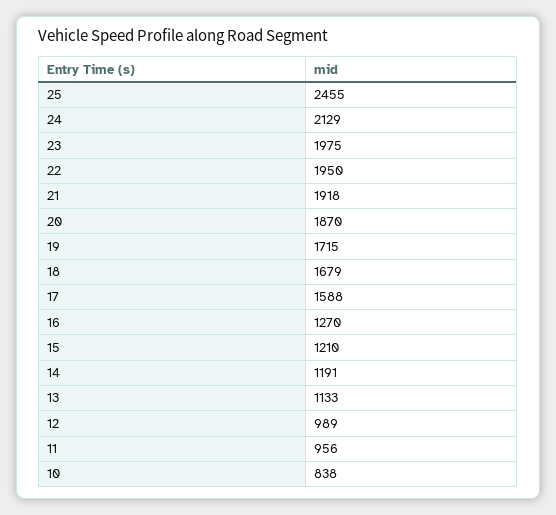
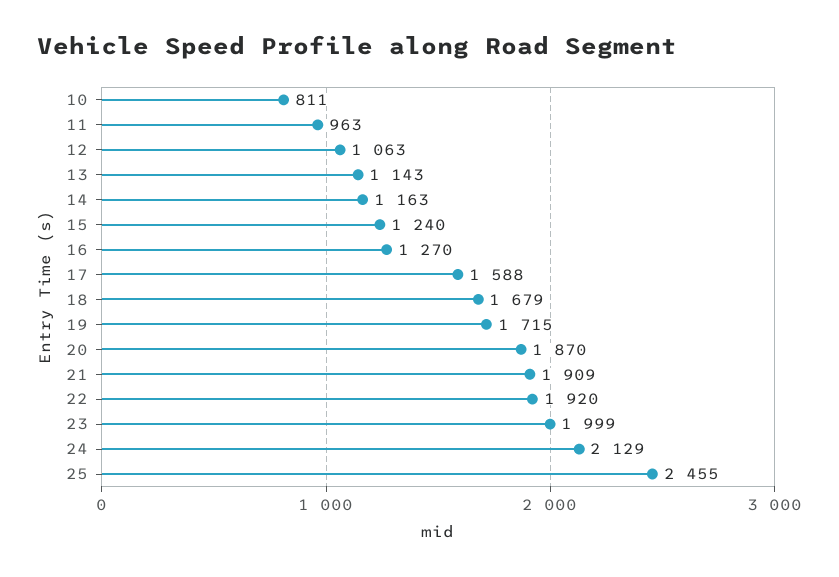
  {
    "25": 2455,
    "24": 2129,
-   "23": 1975,
+   "23": 1999,
-   "22": 1950,
+   "22": 1920,
-   "21": 1918,
+   "21": 1909,
    "20": 1870,
    "19": 1715,
    "18": 1679,
    "17": 1588,
    "16": 1270,
-   "15": 1210,
+   "15": 1240,
-   "14": 1191,
+   "14": 1163,
-   "13": 1133,
+   "13": 1143,
-   "12": 989,
+   "12": 1063,
-   "11": 956,
+   "11": 963,
-   "10": 838
+   "10": 811
  }

